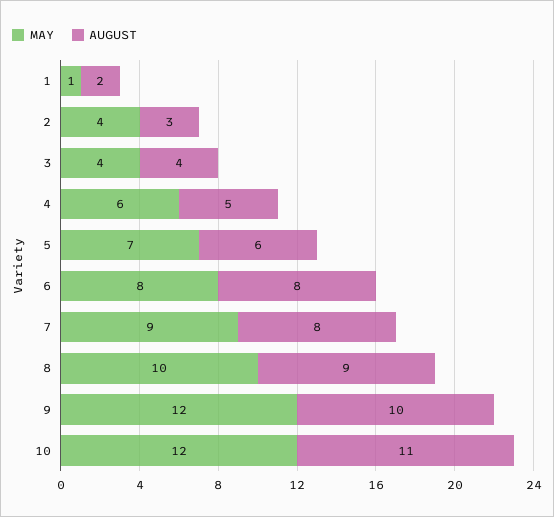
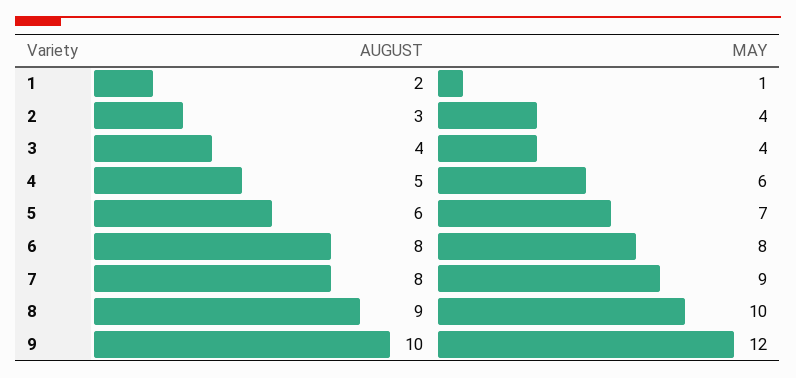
  {
    "MAY": {
      "1": 1,
      "2": 4,
      "3": 4,
      "4": 6,
      "5": 7,
      "6": 8,
      "7": 9,
      "8": 10,
-     "9": 12,
+     "9": 12
-     "10": 12
    },
    "AUGUST": {
      "1": 2,
      "2": 3,
      "3": 4,
      "4": 5,
      "5": 6,
      "6": 8,
      "7": 8,
      "8": 9,
-     "9": 10,
+     "9": 10
-     "10": 11
    }
  }

